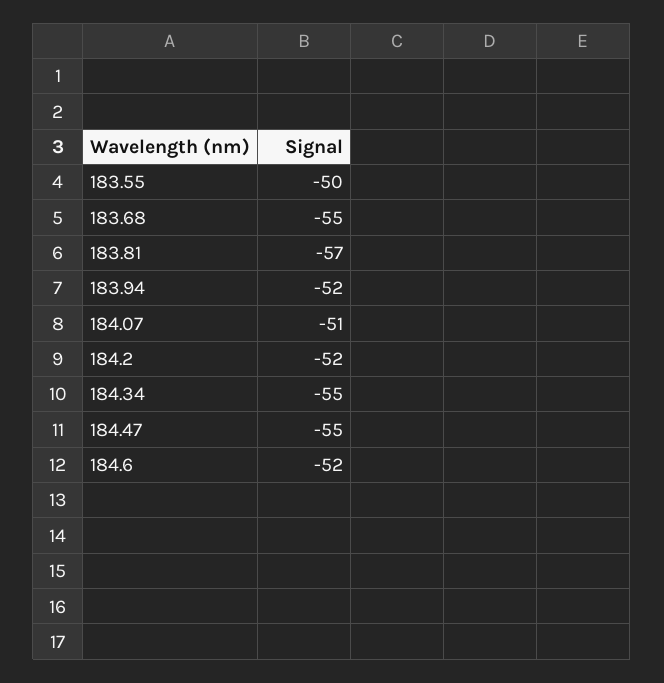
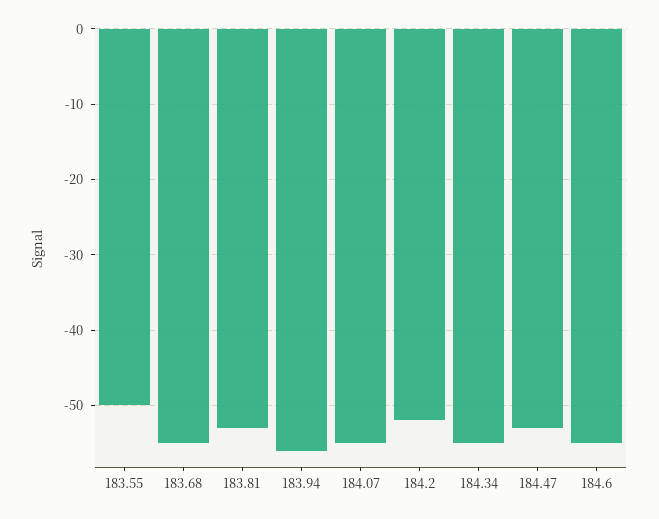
  {
    "183.55": -50,
    "183.68": -55,
-   "183.81": -57,
+   "183.81": -53,
-   "183.94": -52,
+   "183.94": -56,
-   "184.07": -51,
+   "184.07": -55,
    "184.2": -52,
    "184.34": -55,
-   "184.47": -55,
+   "184.47": -53,
-   "184.6": -52
+   "184.6": -55
  }

